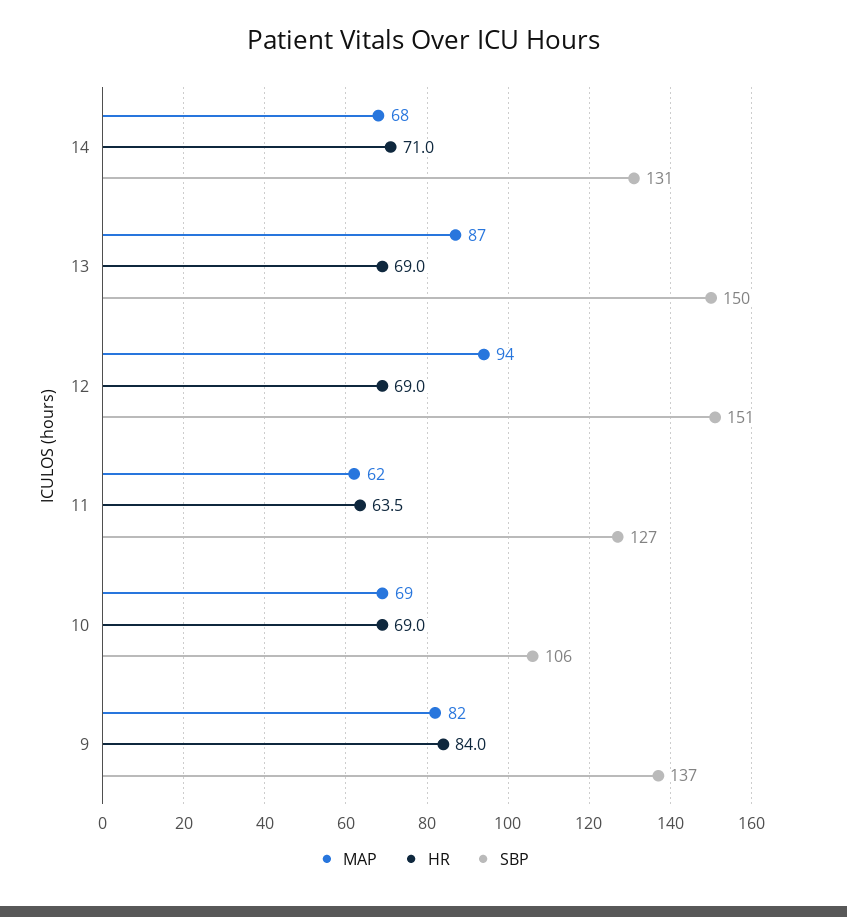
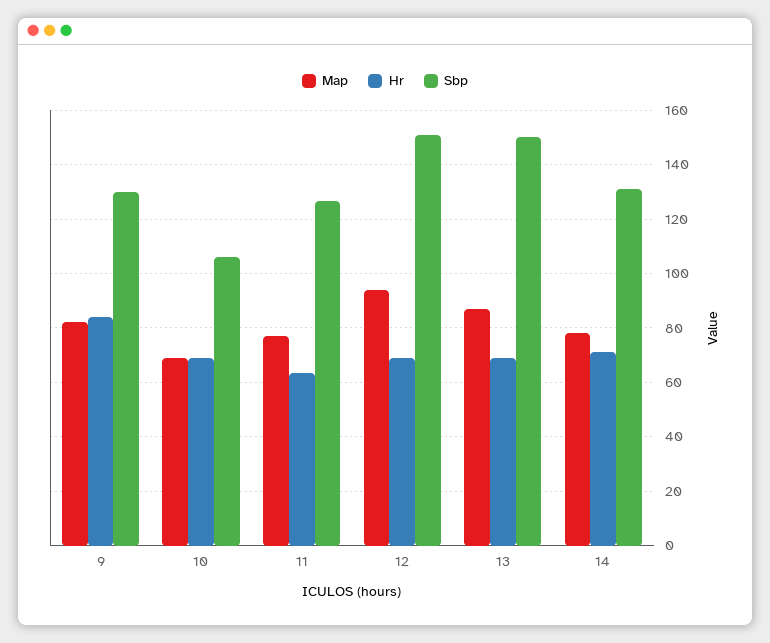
  {
    "MAP": {
-     "14": 68,
+     "14": 77.5,
      "13": 87,
      "12": 94,
-     "11": 62,
+     "11": 77.5,
      "10": 69,
      "9": 82
    },
    "HR": {
      "14": 71,
      "13": 69,
      "12": 69,
      "11": 63.5,
      "10": 69,
      "9": 84
    },
    "SBP": {
      "14": 131,
      "13": 150,
      "12": 151,
      "11": 127,
      "10": 106,
-     "9": 137
+     "9": 130
    }
  }

